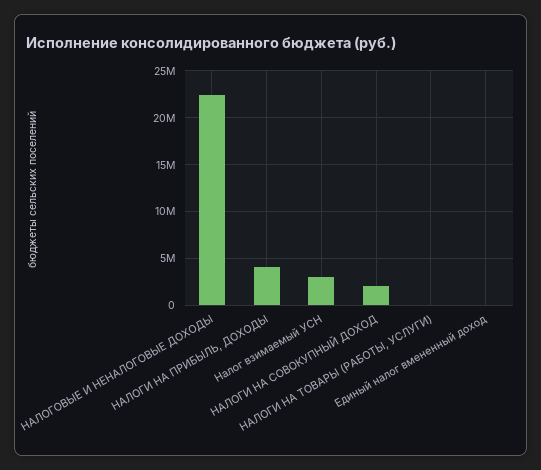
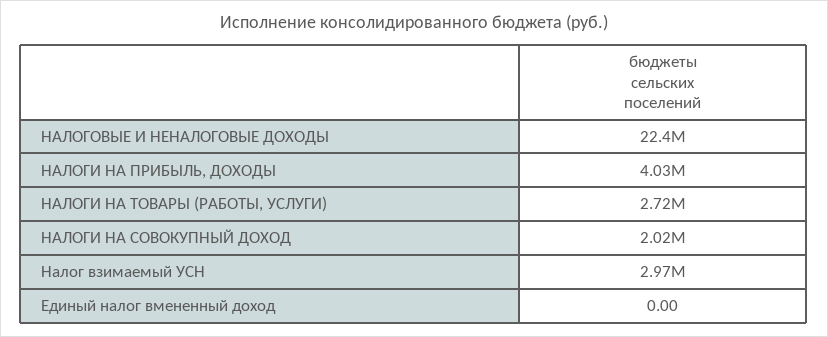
  {
    "НАЛОГОВЫЕ И НЕНАЛОГОВЫЕ ДОХОДЫ": 22400000,
    "НАЛОГИ НА ПРИБЫЛЬ, ДОХОДЫ": 4030000,
    "Налог взимаемый УСН": 2970000,
    "НАЛОГИ НА СОВОКУПНЫЙ ДОХОД": 2020000,
-   "НАЛОГИ НА ТОВАРЫ (РАБОТЫ, УСЛУГИ)": 0,
+   "НАЛОГИ НА ТОВАРЫ (РАБОТЫ, УСЛУГИ)": 2720000,
    "Единый налог вмененный доход": 0
  }

